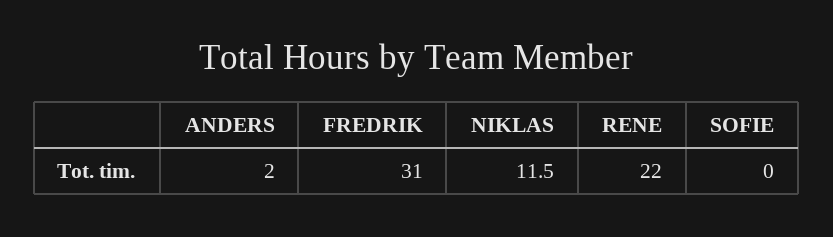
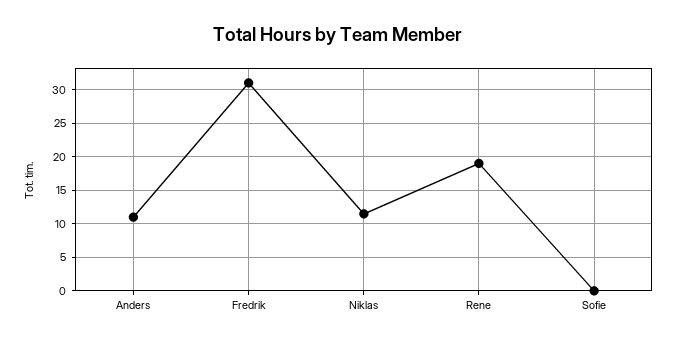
  {
-   "ANDERS": 2,
+   "ANDERS": 11,
    "FREDRIK": 31,
    "NIKLAS": 11.5,
-   "RENE": 22,
+   "RENE": 19,
    "SOFIE": 0
  }

